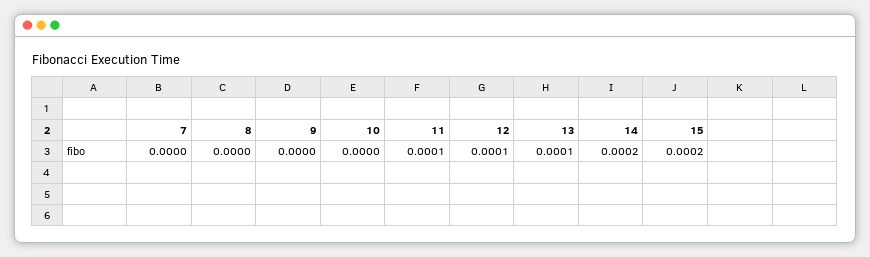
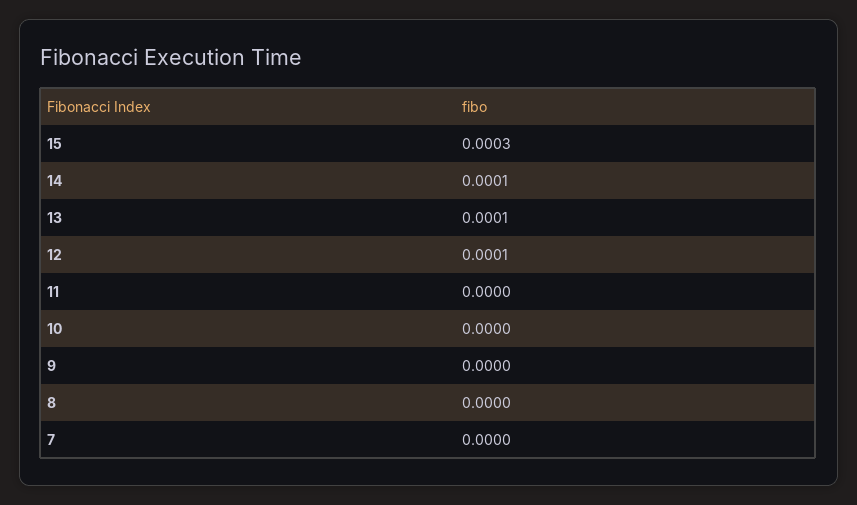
  {
    "7": 0,
    "8": 0,
    "9": 0,
    "10": 0,
-   "11": 0.0001,
+   "11": 0,
    "12": 0.0001,
    "13": 0.0001,
-   "14": 0.0002,
+   "14": 0.0001,
-   "15": 0.0002
+   "15": 0.0003
  }

